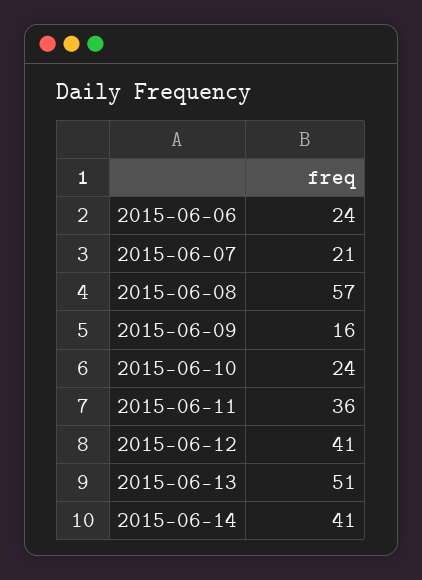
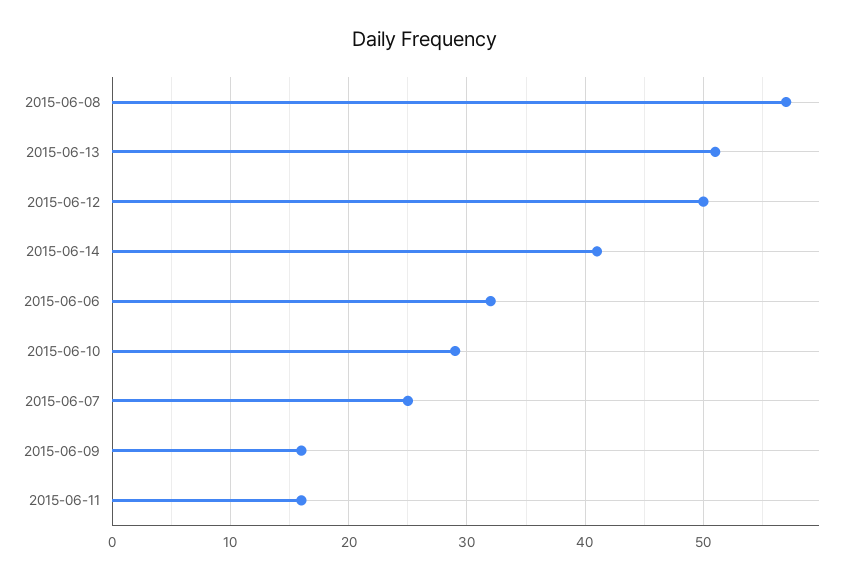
  {
-   "2015-06-06": 24,
+   "2015-06-06": 32,
-   "2015-06-07": 21,
+   "2015-06-07": 25,
    "2015-06-08": 57,
    "2015-06-09": 16,
-   "2015-06-10": 24,
+   "2015-06-10": 29,
-   "2015-06-11": 36,
+   "2015-06-11": 16,
-   "2015-06-12": 41,
+   "2015-06-12": 50,
    "2015-06-13": 51,
    "2015-06-14": 41
  }

